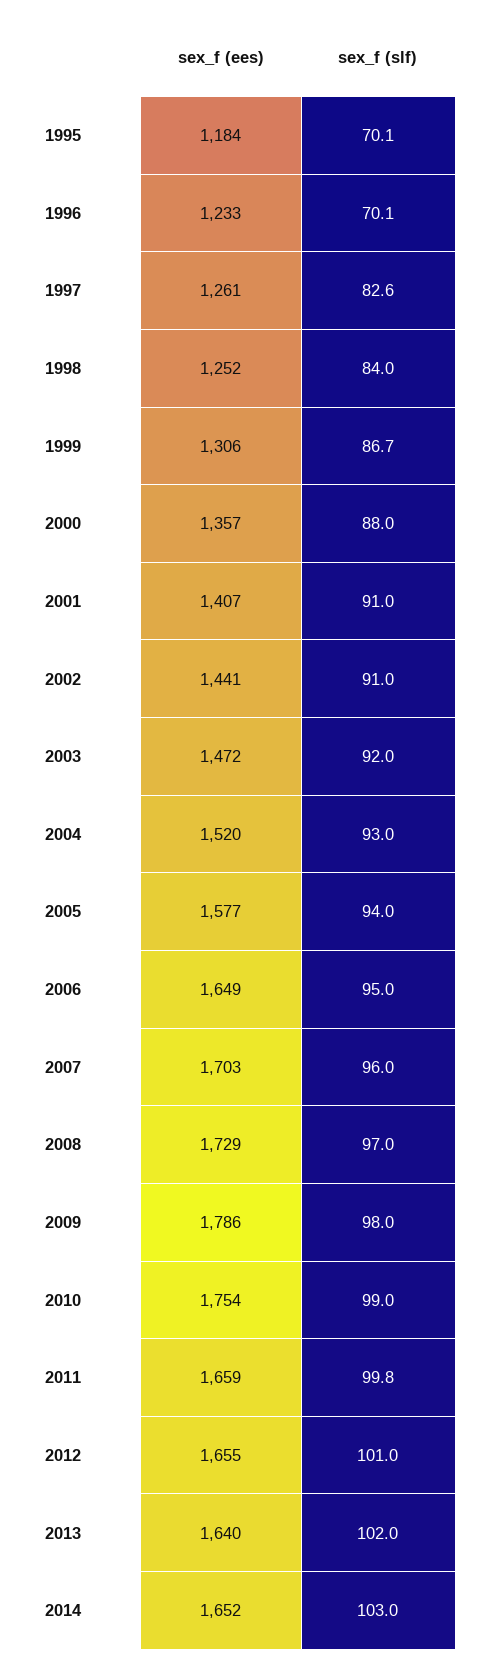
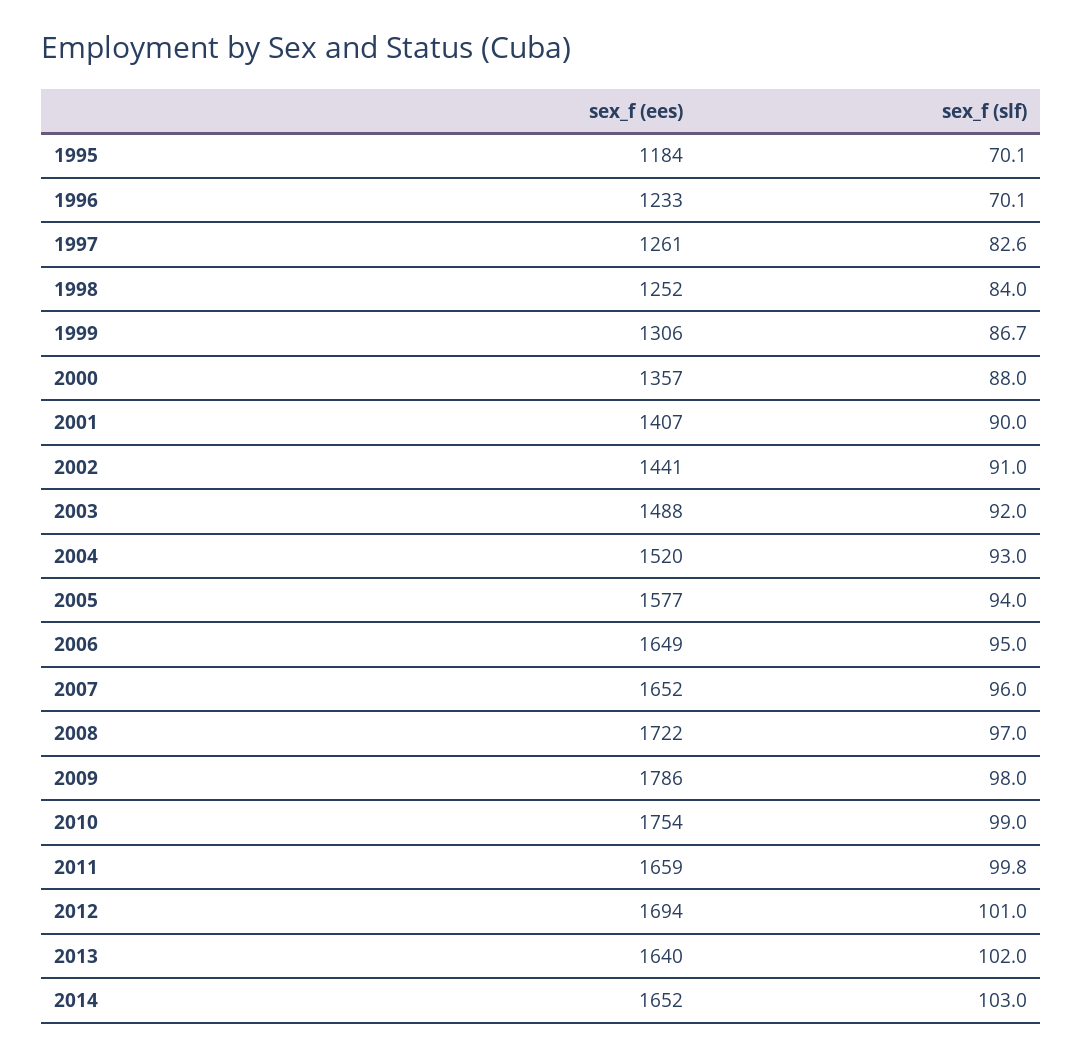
  {
    "sex_f (ees)": {
      "1995": 1184,
      "1996": 1233,
      "1997": 1261,
      "1998": 1252,
      "1999": 1306,
      "2000": 1357,
      "2001": 1407,
      "2002": 1441,
-     "2003": 1472,
+     "2003": 1488,
      "2004": 1520,
      "2005": 1577,
      "2006": 1649,
-     "2007": 1703,
+     "2007": 1652,
-     "2008": 1729,
+     "2008": 1722,
      "2009": 1786,
      "2010": 1754,
      "2011": 1659,
-     "2012": 1655,
+     "2012": 1694,
      "2013": 1640,
      "2014": 1652
    },
    "sex_f (slf)": {
      "1995": 70.1,
      "1996": 70.1,
      "1997": 82.6,
      "1998": 84,
      "1999": 86.7,
      "2000": 88,
-     "2001": 91,
+     "2001": 90,
      "2002": 91,
      "2003": 92,
      "2004": 93,
      "2005": 94,
      "2006": 95,
      "2007": 96,
      "2008": 97,
      "2009": 98,
      "2010": 99,
      "2011": 99.8,
      "2012": 101,
      "2013": 102,
      "2014": 103
    }
  }

